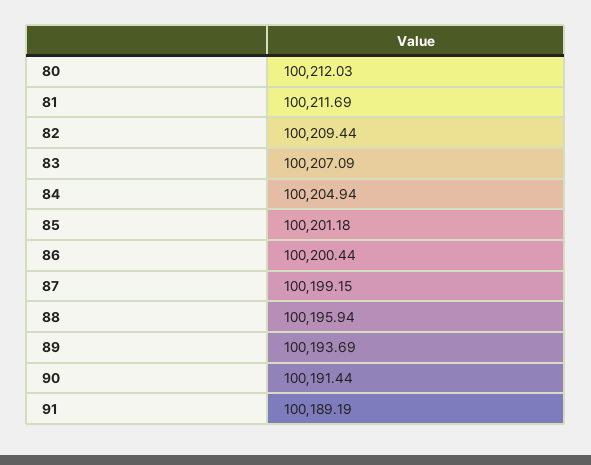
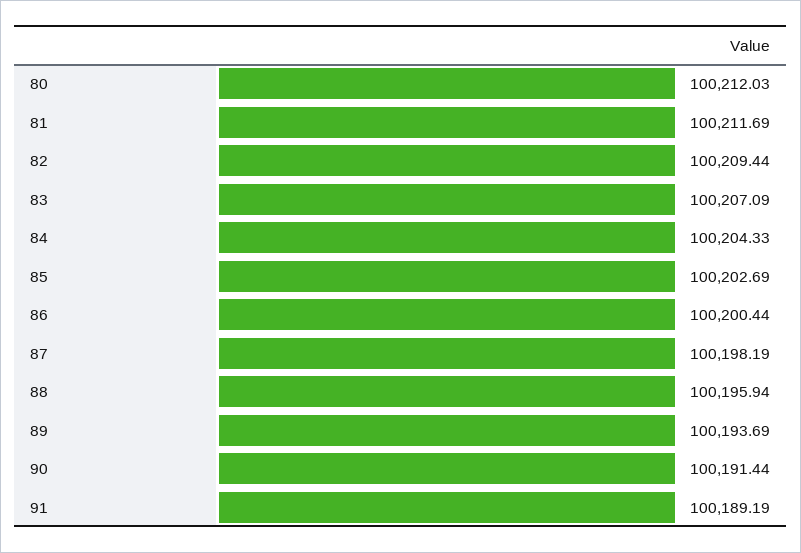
  {
    "80": 100212.03,
    "81": 100211.69,
    "82": 100209.44,
    "83": 100207.09,
-   "84": 100204.94,
+   "84": 100204.33,
-   "85": 100201.18,
+   "85": 100202.69,
    "86": 100200.44,
-   "87": 100199.15,
+   "87": 100198.19,
    "88": 100195.94,
    "89": 100193.69,
    "90": 100191.44,
    "91": 100189.19
  }

